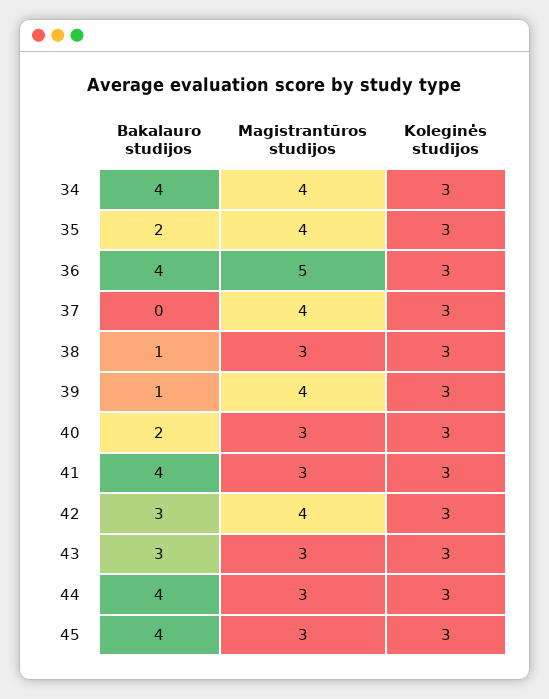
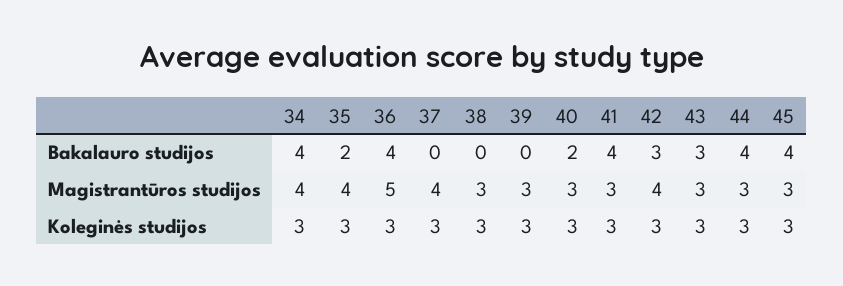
  {
    "Bakalauro studijos": {
      "34": 4,
      "35": 2,
      "36": 4,
      "37": 0,
-     "38": 1,
+     "38": 0,
-     "39": 1,
+     "39": 0,
      "40": 2,
      "41": 4,
      "42": 3,
      "43": 3,
      "44": 4,
      "45": 4
    },
    "Magistrantūros studijos": {
      "34": 4,
      "35": 4,
      "36": 5,
      "37": 4,
      "38": 3,
-     "39": 4,
+     "39": 3,
      "40": 3,
      "41": 3,
      "42": 4,
      "43": 3,
      "44": 3,
      "45": 3
    },
    "Koleginės studijos": {
      "34": 3,
      "35": 3,
      "36": 3,
      "37": 3,
      "38": 3,
      "39": 3,
      "40": 3,
      "41": 3,
      "42": 3,
      "43": 3,
      "44": 3,
      "45": 3
    }
  }

